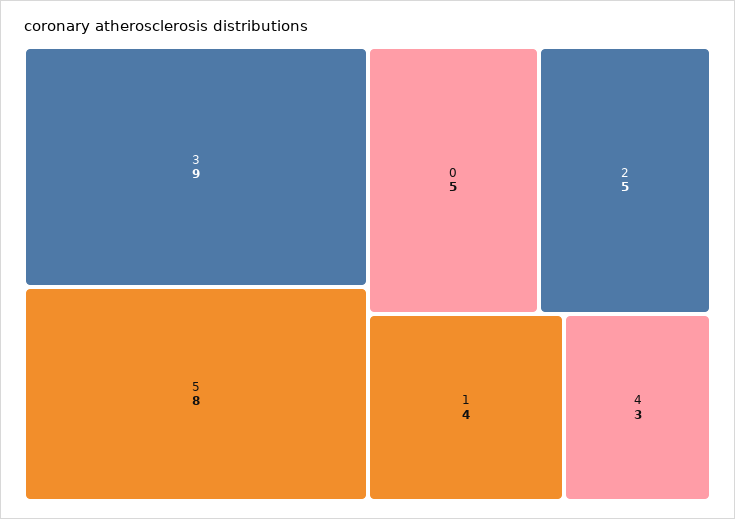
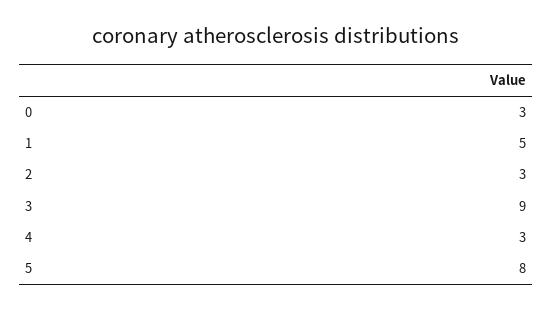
  {
    "3": 9,
    "5": 8,
-   "0": 5,
+   "0": 3,
-   "2": 5,
+   "2": 3,
-   "1": 4,
+   "1": 5,
    "4": 3
  }

